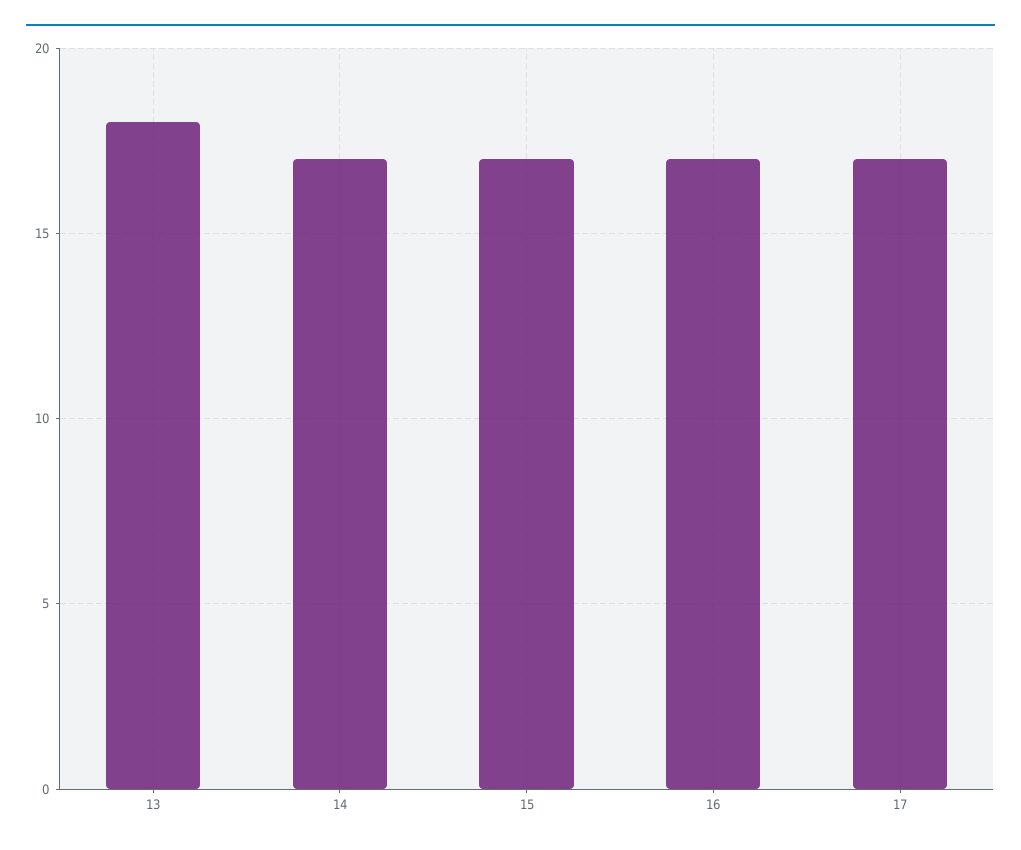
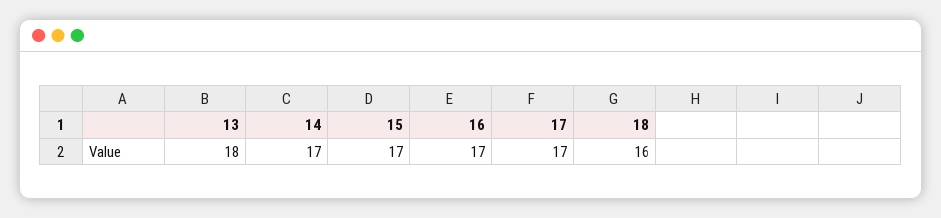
  {
    "13": 18,
    "14": 17,
    "15": 17,
    "16": 17,
-   "17": 17
+   "17": 17,
+   "18": 16
  }

